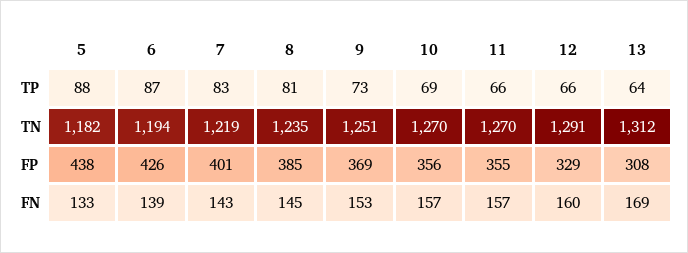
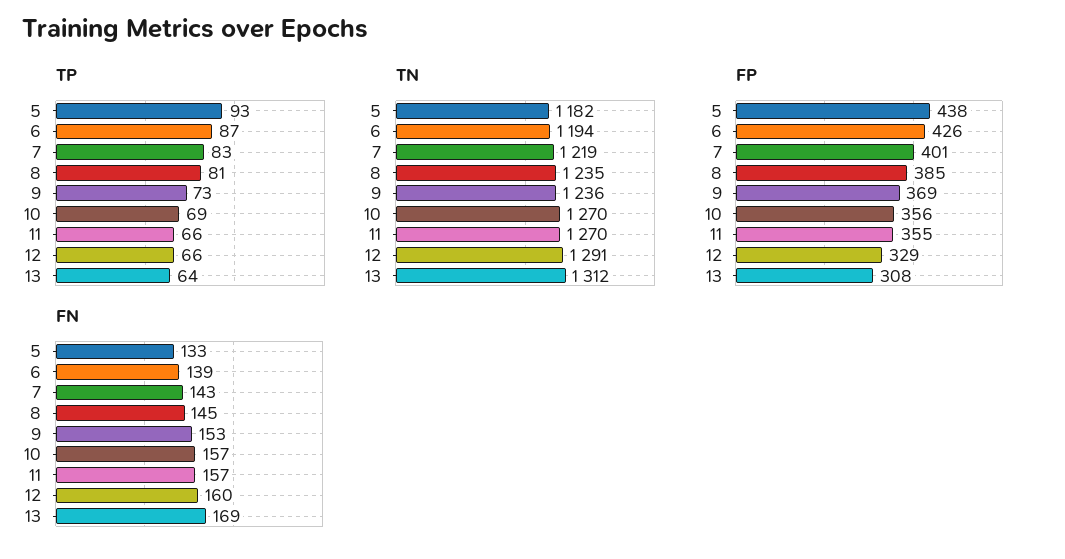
  {
    "TP": {
-     "5": 88,
+     "5": 93,
      "6": 87,
      "7": 83,
      "8": 81,
      "9": 73,
      "10": 69,
      "11": 66,
      "12": 66,
      "13": 64
    },
    "TN": {
      "5": 1182,
      "6": 1194,
      "7": 1219,
      "8": 1235,
-     "9": 1251,
+     "9": 1236,
      "10": 1270,
      "11": 1270,
      "12": 1291,
      "13": 1312
    },
    "FP": {
      "5": 438,
      "6": 426,
      "7": 401,
      "8": 385,
      "9": 369,
      "10": 356,
      "11": 355,
      "12": 329,
      "13": 308
    },
    "FN": {
      "5": 133,
      "6": 139,
      "7": 143,
      "8": 145,
      "9": 153,
      "10": 157,
      "11": 157,
      "12": 160,
      "13": 169
    }
  }

